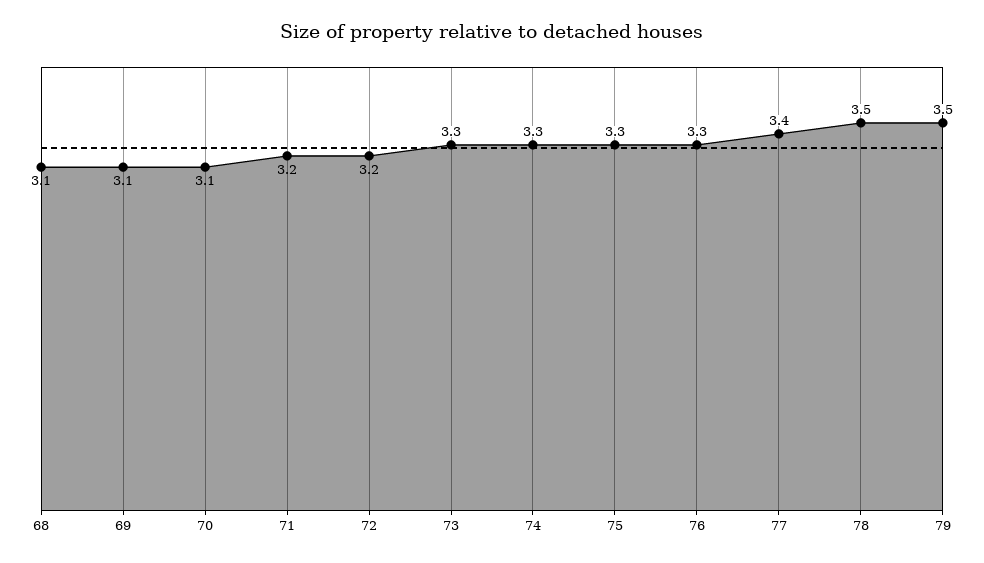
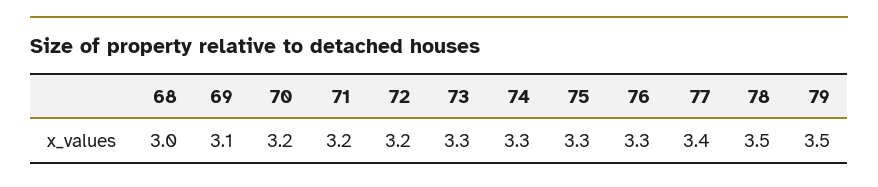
  {
-   "68": 3.1,
+   "68": 3,
    "69": 3.1,
-   "70": 3.1,
+   "70": 3.2,
    "71": 3.2,
    "72": 3.2,
    "73": 3.3,
    "74": 3.3,
    "75": 3.3,
    "76": 3.3,
    "77": 3.4,
    "78": 3.5,
    "79": 3.5
  }

